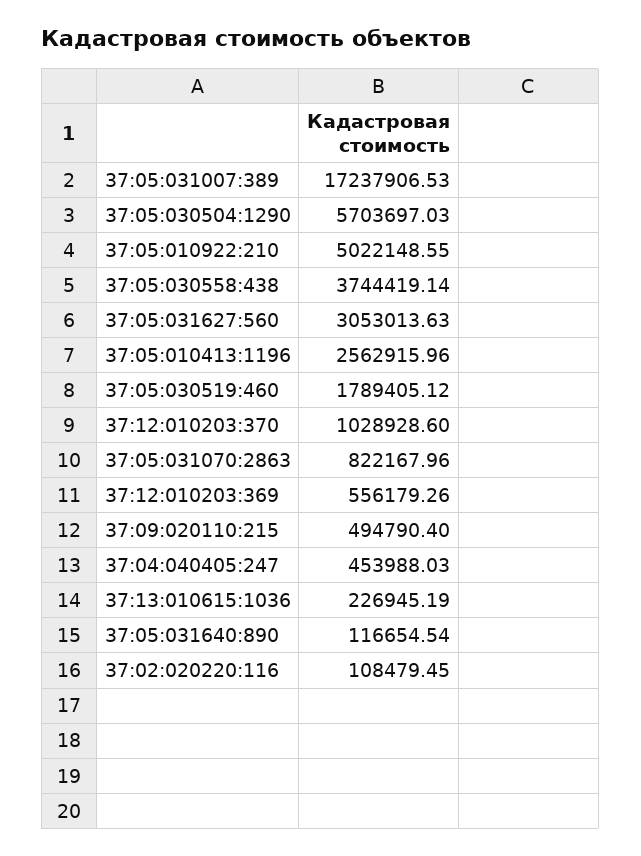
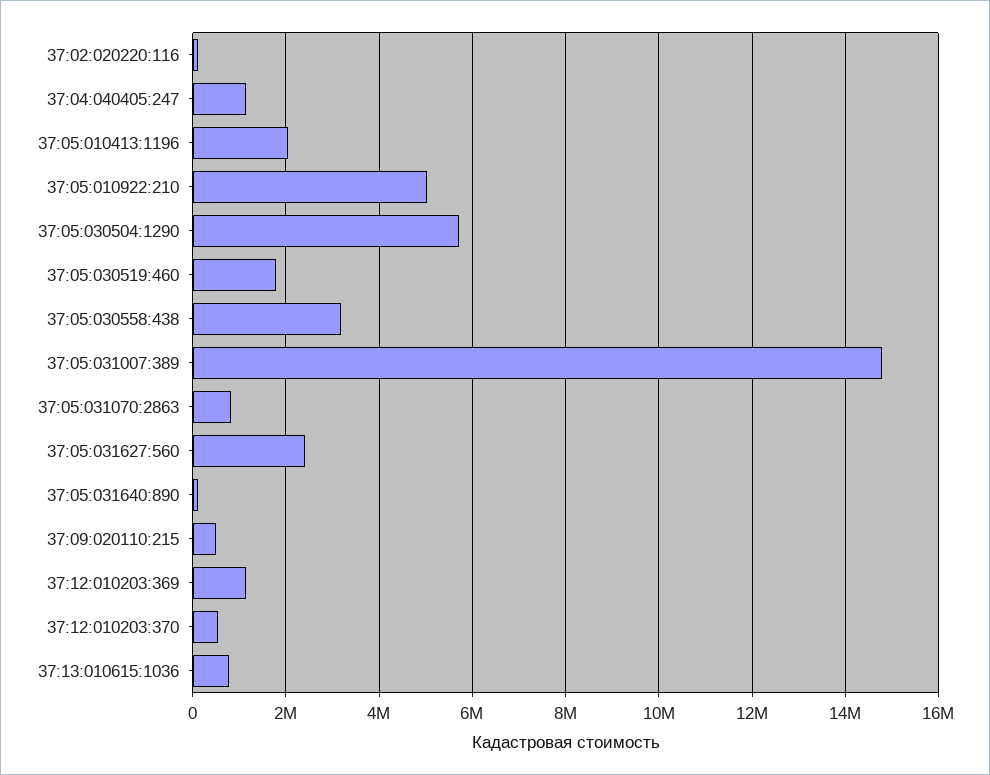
  {
-   "37:05:031007:389": 17237906.53,
+   "37:05:031007:389": 14800000,
    "37:05:030504:1290": 5703697.03,
    "37:05:010922:210": 5022148.55,
-   "37:05:030558:438": 3744419.14,
+   "37:05:030558:438": 3200000,
-   "37:05:031627:560": 3053013.63,
+   "37:05:031627:560": 2400000,
-   "37:05:010413:1196": 2562915.96,
+   "37:05:010413:1196": 2000000,
    "37:05:030519:460": 1789405.12,
-   "37:12:010203:370": 1028928.6,
+   "37:12:010203:370": 600000,
    "37:05:031070:2863": 822167.96,
-   "37:12:010203:369": 556179.26,
+   "37:12:010203:369": 1200000,
    "37:09:020110:215": 494790.4,
-   "37:04:040405:247": 453988.03,
+   "37:04:040405:247": 1200000,
-   "37:13:010615:1036": 226945.19,
+   "37:13:010615:1036": 800000,
    "37:05:031640:890": 116654.54,
    "37:02:020220:116": 108479.45
  }

